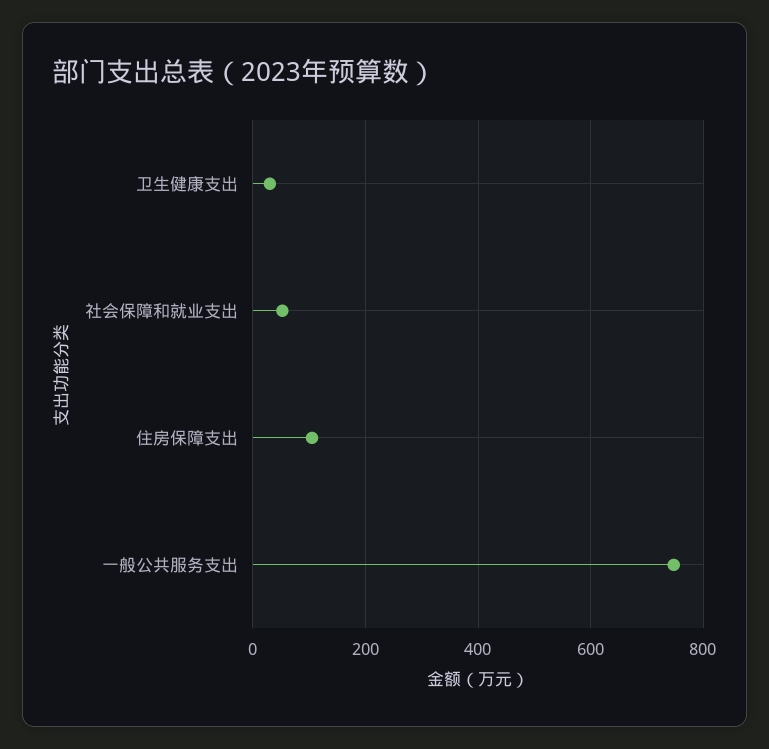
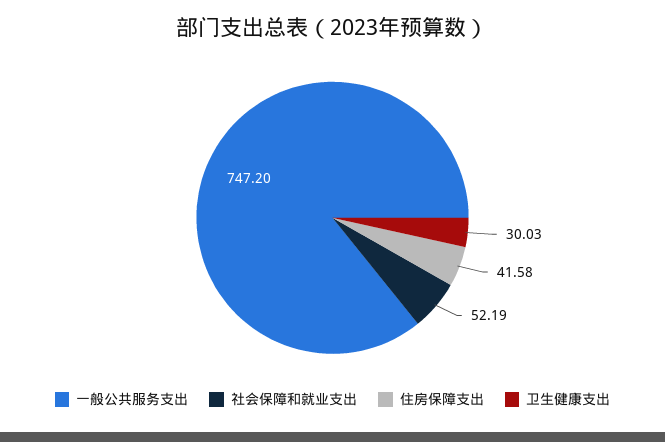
  {
    "卫生健康支出": 30.03,
    "社会保障和就业支出": 52.19,
-   "住房保障支出": 100,
+   "住房保障支出": 41.58,
    "一般公共服务支出": 747.2
  }

